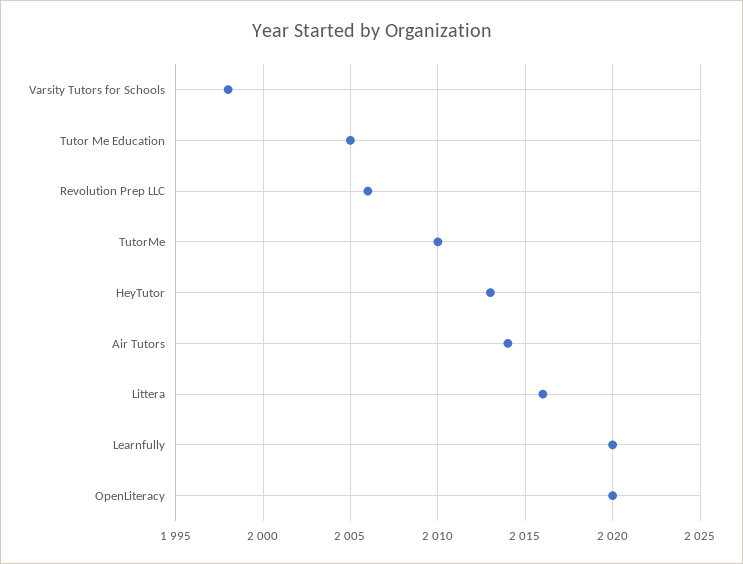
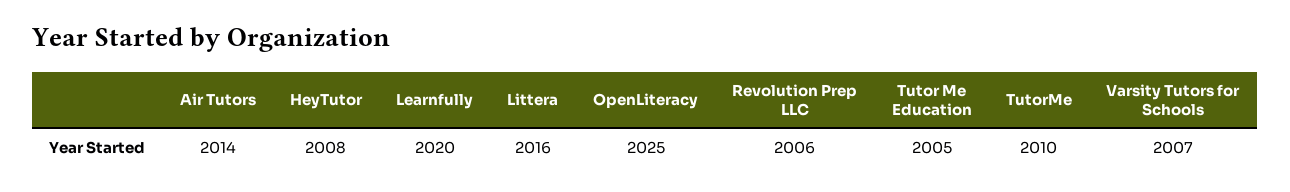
  {
-   "Varsity Tutors for Schools": 1998,
+   "Varsity Tutors for Schools": 2007,
    "Tutor Me Education": 2005,
    "Revolution Prep LLC": 2006,
    "TutorMe": 2010,
-   "HeyTutor": 2013,
+   "HeyTutor": 2008,
    "Air Tutors": 2014,
    "Littera": 2016,
    "Learnfully": 2020,
-   "OpenLiteracy": 2020
+   "OpenLiteracy": 2025
  }

